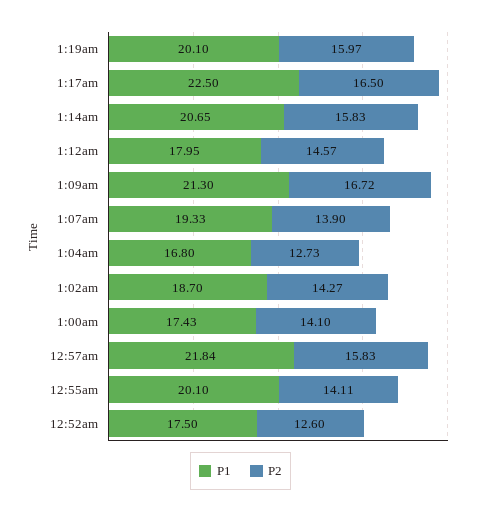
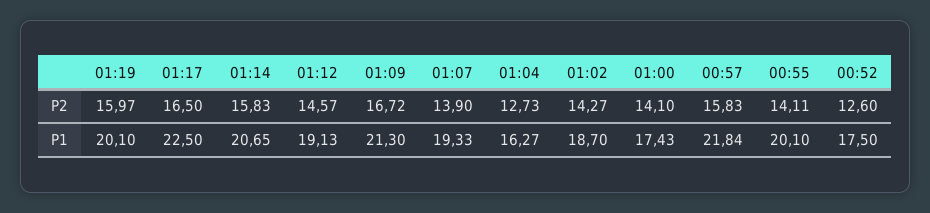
  {
    "P1": {
      "1:19am": 20.1,
      "1:17am": 22.5,
      "1:14am": 20.65,
-     "1:12am": 17.95,
+     "1:12am": 19.13,
      "1:09am": 21.3,
      "1:07am": 19.33,
-     "1:04am": 16.8,
+     "1:04am": 16.27,
      "1:02am": 18.7,
      "1:00am": 17.43,
      "12:57am": 21.84,
      "12:55am": 20.1,
      "12:52am": 17.5
    },
    "P2": {
      "1:19am": 15.97,
      "1:17am": 16.5,
      "1:14am": 15.83,
      "1:12am": 14.57,
      "1:09am": 16.72,
      "1:07am": 13.9,
      "1:04am": 12.73,
      "1:02am": 14.27,
      "1:00am": 14.1,
      "12:57am": 15.83,
      "12:55am": 14.11,
      "12:52am": 12.6
    }
  }

